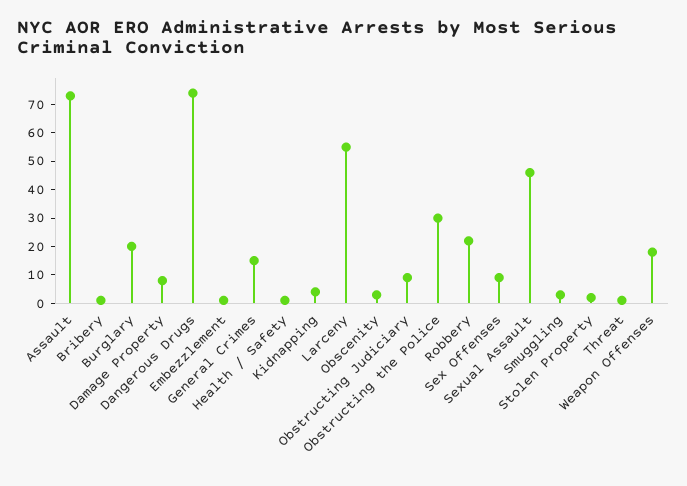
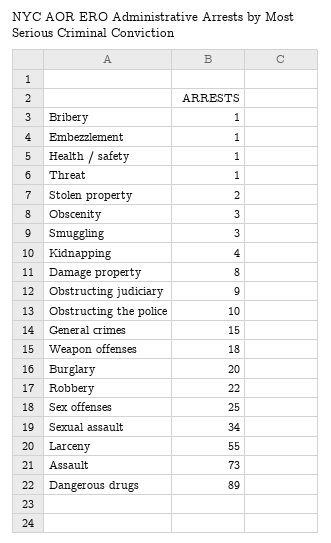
  {
    "Assault": 73,
    "Bribery": 1,
    "Burglary": 20,
    "Damage Property": 8,
-   "Dangerous Drugs": 75,
+   "Dangerous Drugs": 89,
    "Embezzlement": 1,
    "General Crimes": 15,
    "Health / Safety": 1,
    "Kidnapping": 4,
    "Larceny": 55,
    "Obscenity": 3,
    "Obstructing Judiciary": 9,
-   "Obstructing the Police": 30,
+   "Obstructing the Police": 10,
    "Robbery": 22,
-   "Sex Offenses": 10,
+   "Sex Offenses": 25,
-   "Sexual Assault": 45,
+   "Sexual Assault": 34,
    "Smuggling": 3,
    "Stolen Property": 2,
    "Threat": 1,
    "Weapon Offenses": 18
  }

